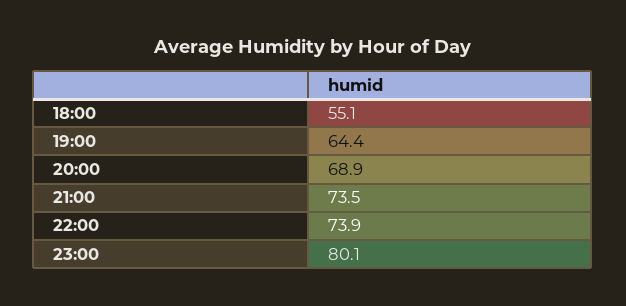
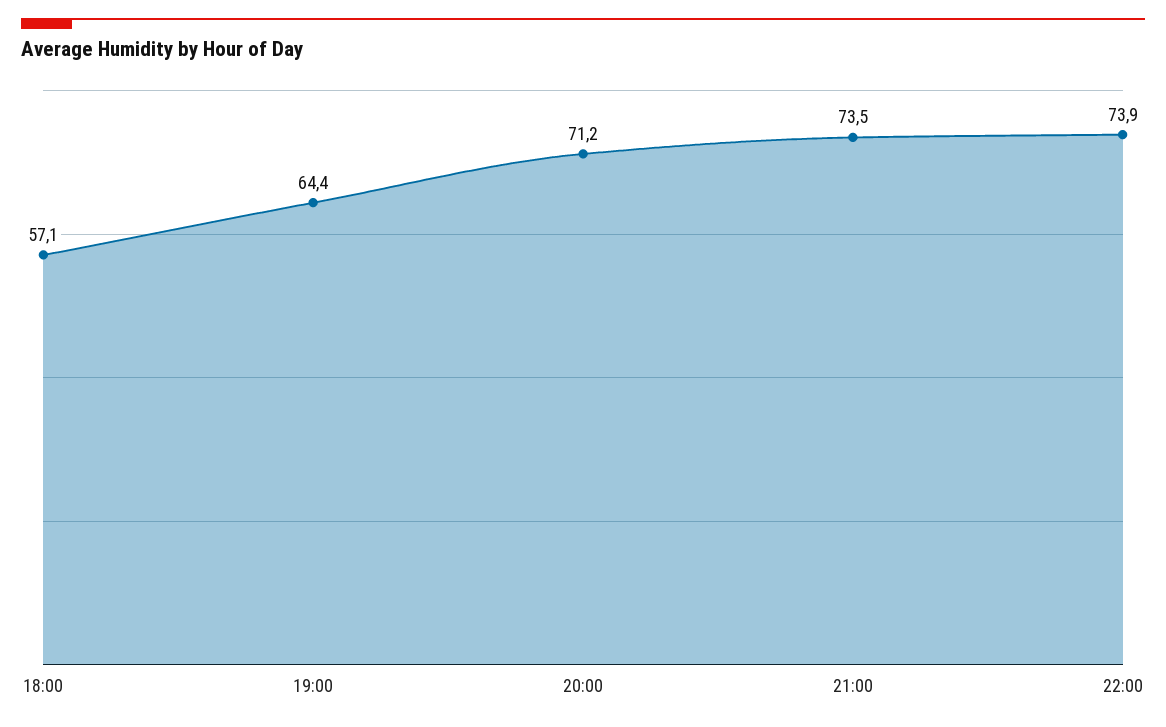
  {
-   "18:00": 55.1,
+   "18:00": 57.1,
    "19:00": 64.4,
-   "20:00": 68.9,
+   "20:00": 71.2,
    "21:00": 73.5,
-   "22:00": 73.9,
+   "22:00": 73.9
-   "23:00": 80.1
  }

